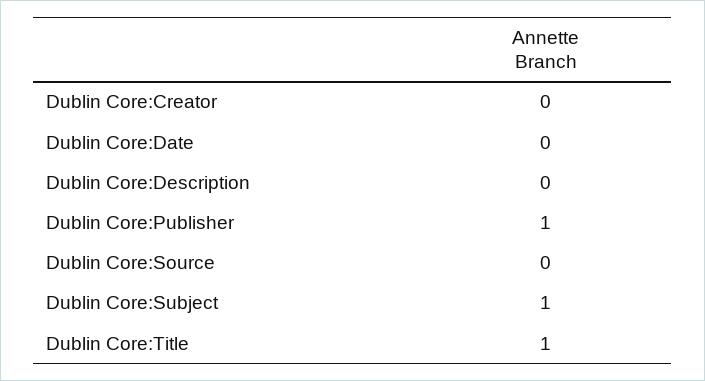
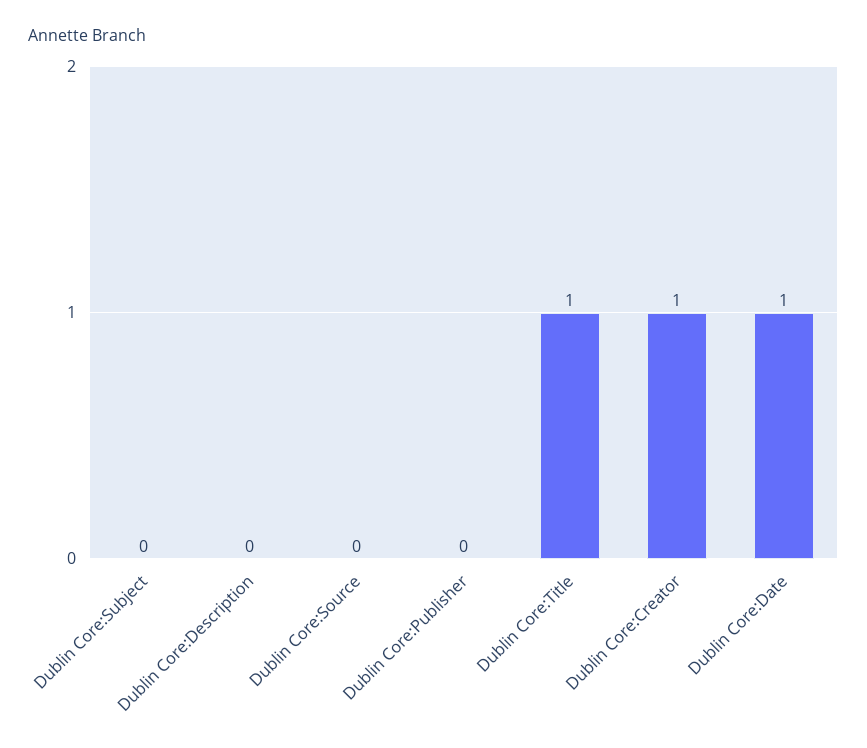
  {
-   "Dublin Core:Creator": 0,
+   "Dublin Core:Creator": 1,
-   "Dublin Core:Date": 0,
+   "Dublin Core:Date": 1,
    "Dublin Core:Description": 0,
-   "Dublin Core:Publisher": 1,
+   "Dublin Core:Publisher": 0,
    "Dublin Core:Source": 0,
-   "Dublin Core:Subject": 1,
+   "Dublin Core:Subject": 0,
    "Dublin Core:Title": 1
  }

